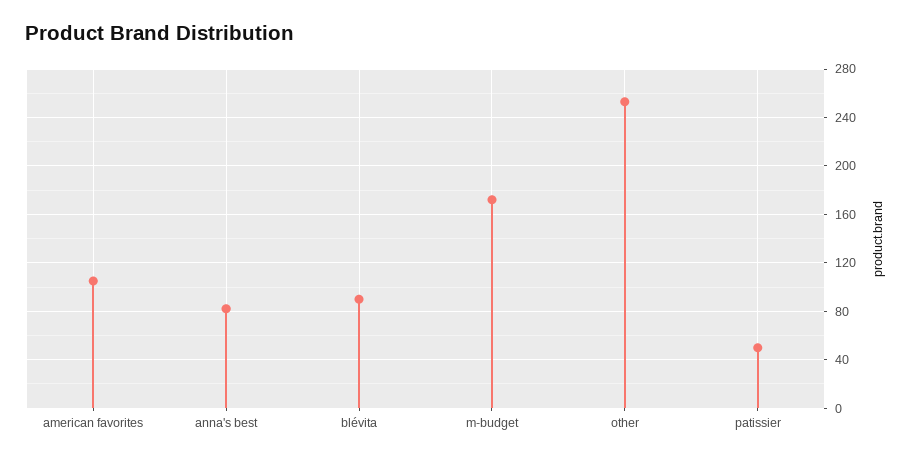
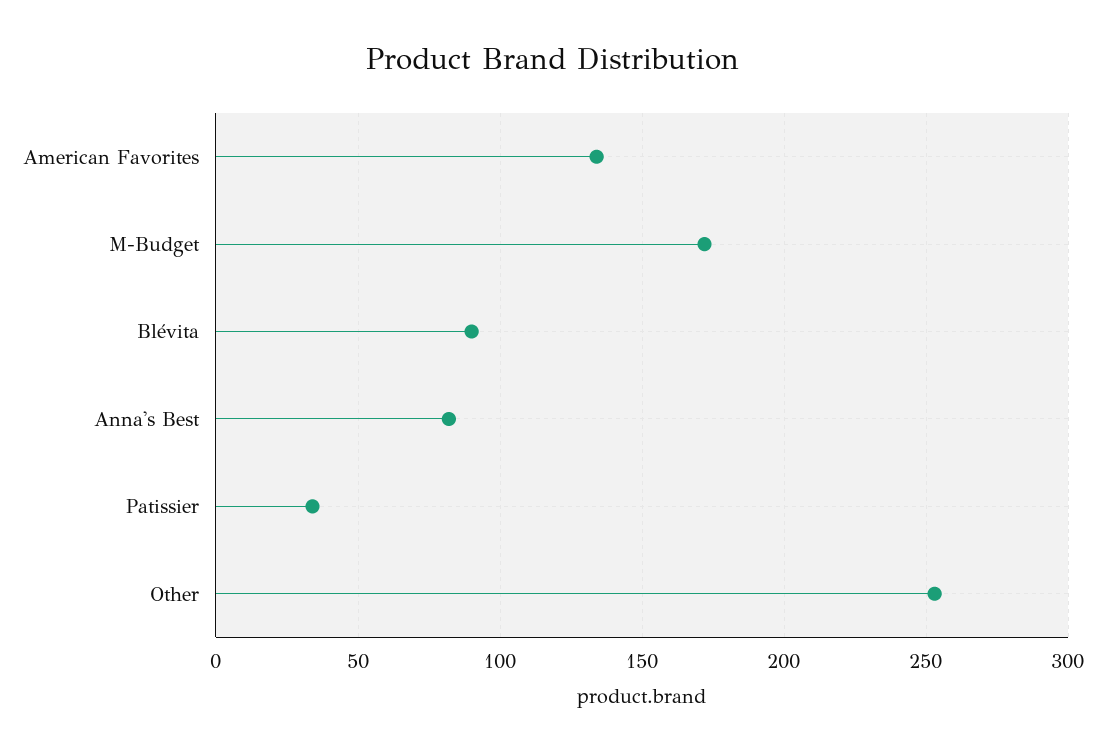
  {
-   "american favorites": 105,
+   "american favorites": 135,
    "anna's best": 80,
    "blévita": 90,
    "m-budget": 170,
    "other": 255,
-   "patissier": 50
+   "patissier": 35
  }

